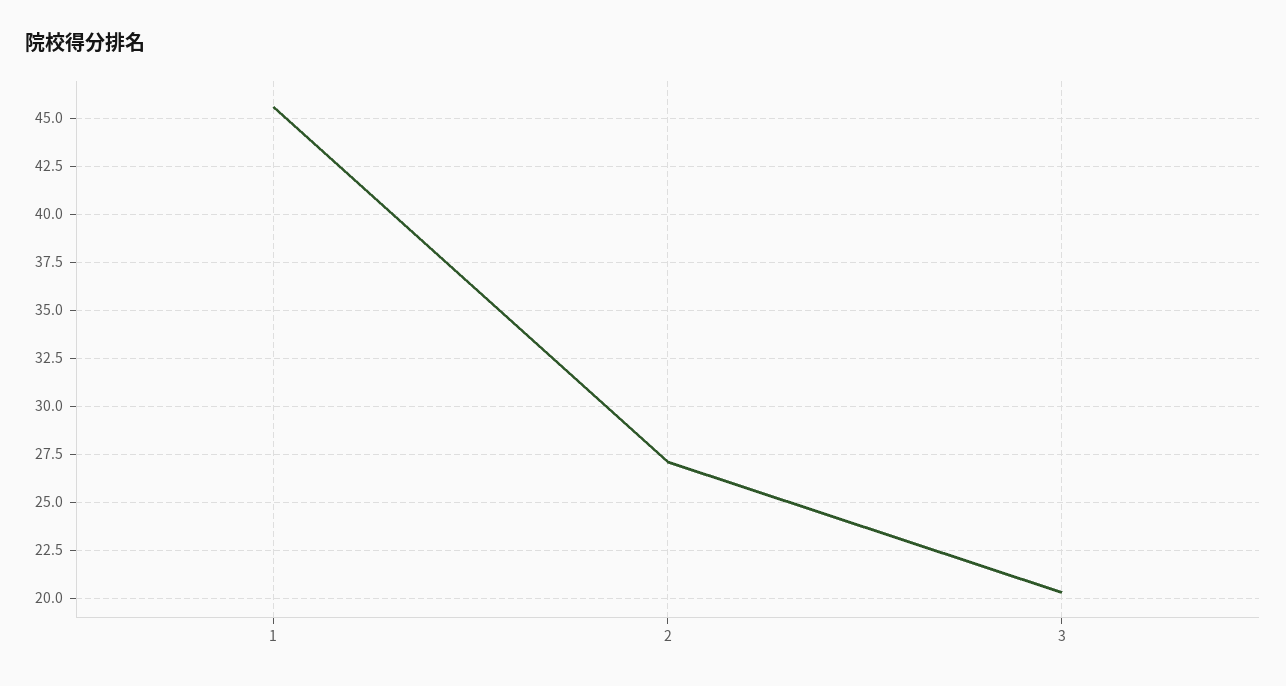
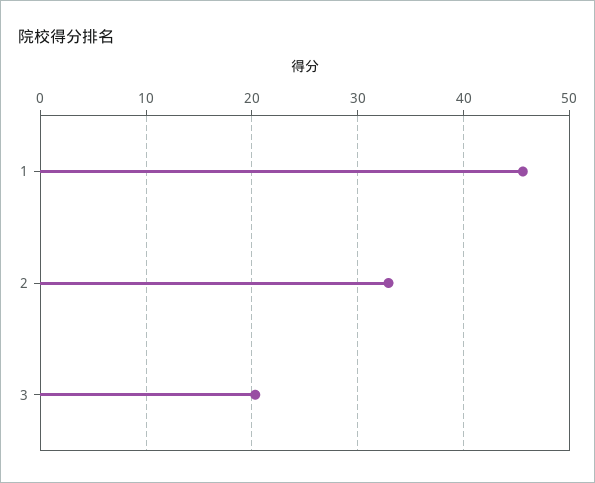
  {
    "1": 45.5,
-   "2": 27,
+   "2": 33,
    "3": 20.5
  }

